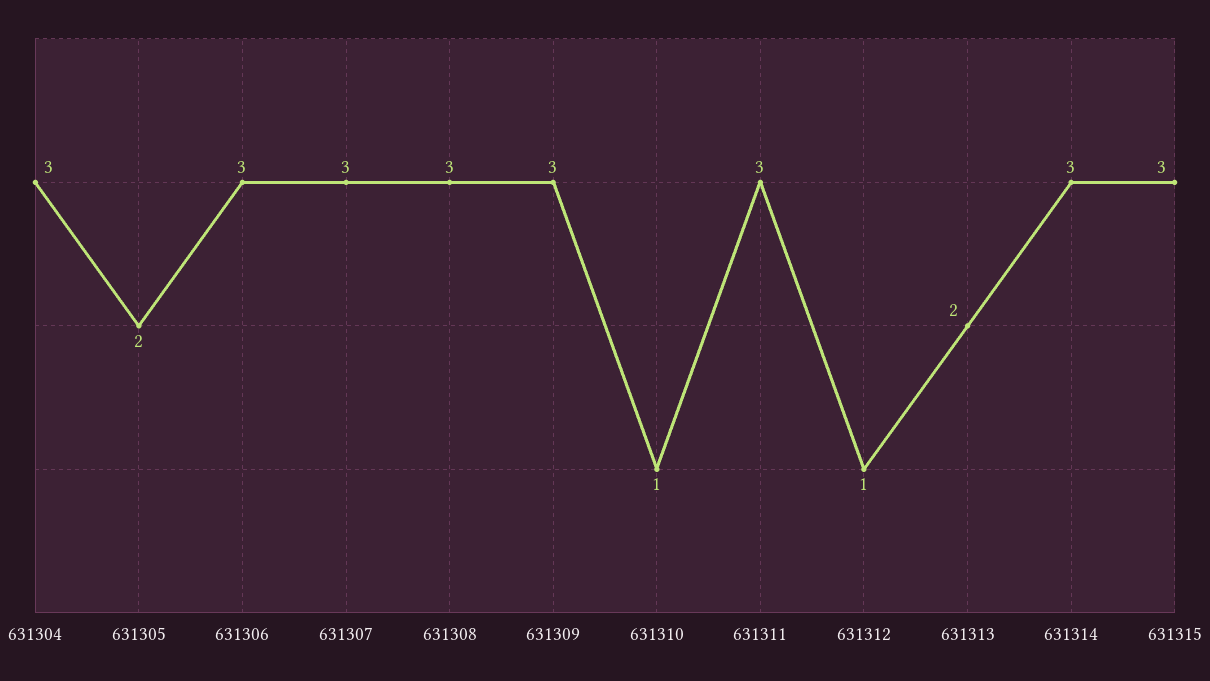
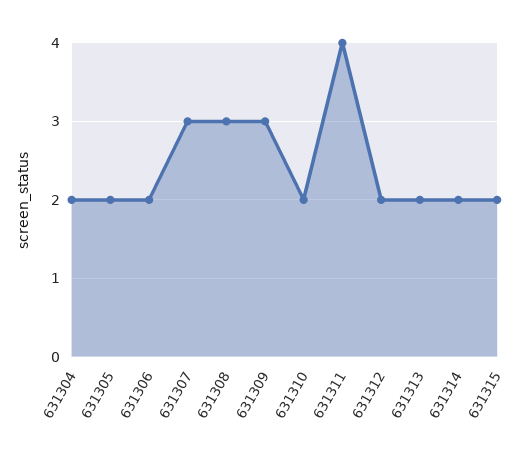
  {
-   "631304": 3,
+   "631304": 2,
    "631305": 2,
-   "631306": 3,
+   "631306": 2,
    "631307": 3,
    "631308": 3,
    "631309": 3,
-   "631310": 1,
+   "631310": 2,
-   "631311": 3,
+   "631311": 4,
-   "631312": 1,
+   "631312": 2,
    "631313": 2,
-   "631314": 3,
+   "631314": 2,
-   "631315": 3
+   "631315": 2
  }

